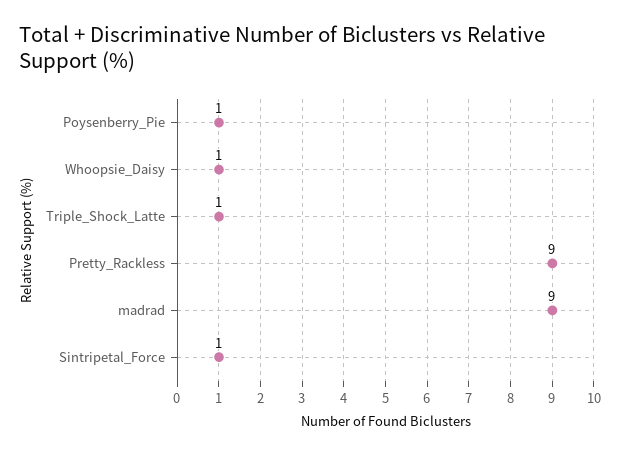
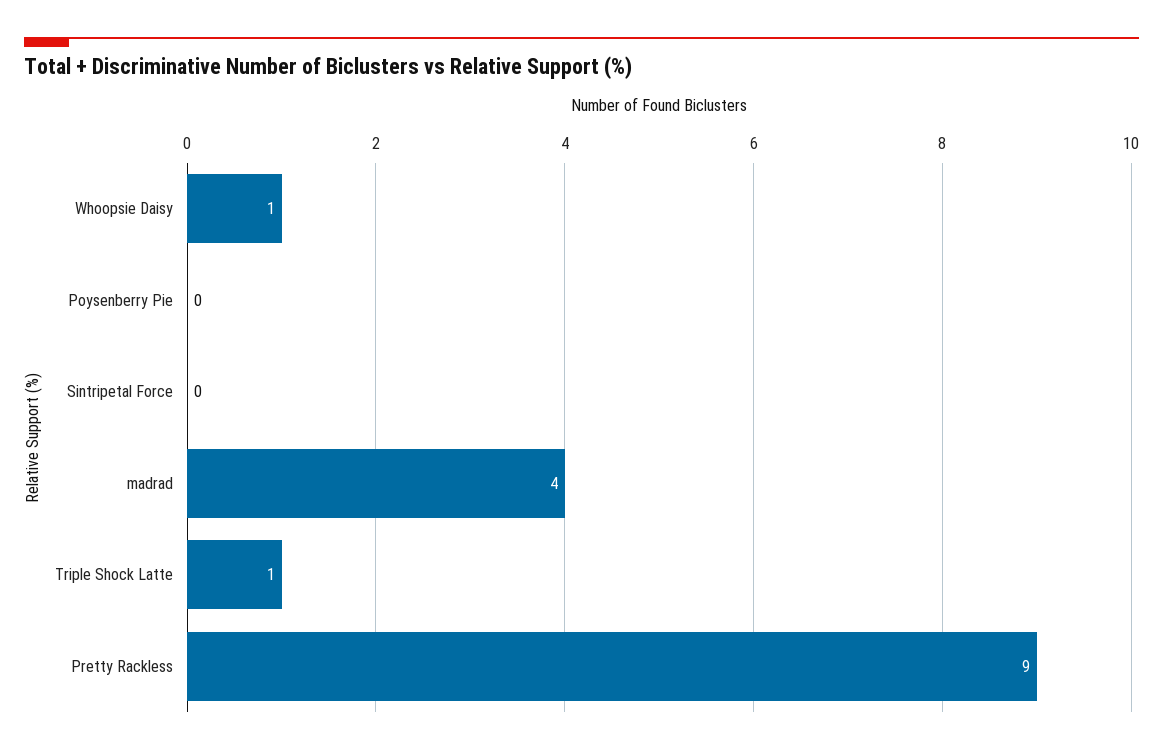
  {
-   "Poysenberry_Pie": 1,
+   "Poysenberry_Pie": 0,
    "Whoopsie_Daisy": 1,
    "Triple_Shock_Latte": 1,
    "Pretty_Rackless": 9,
-   "madrad": 9,
+   "madrad": 4,
-   "Sintripetal_Force": 1
+   "Sintripetal_Force": 0
  }

